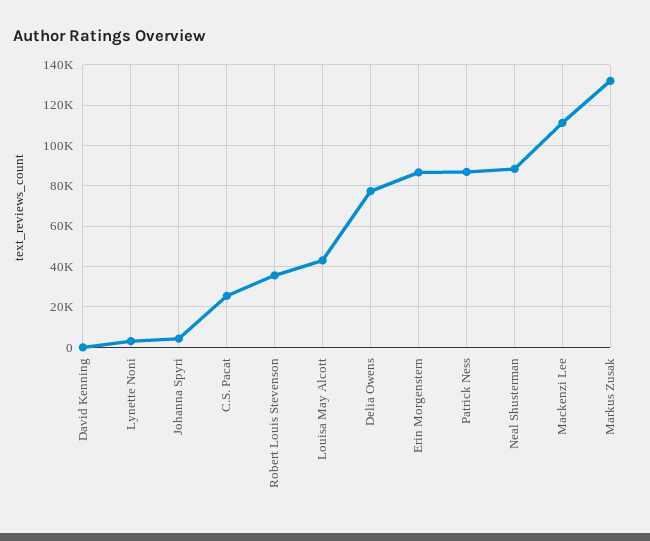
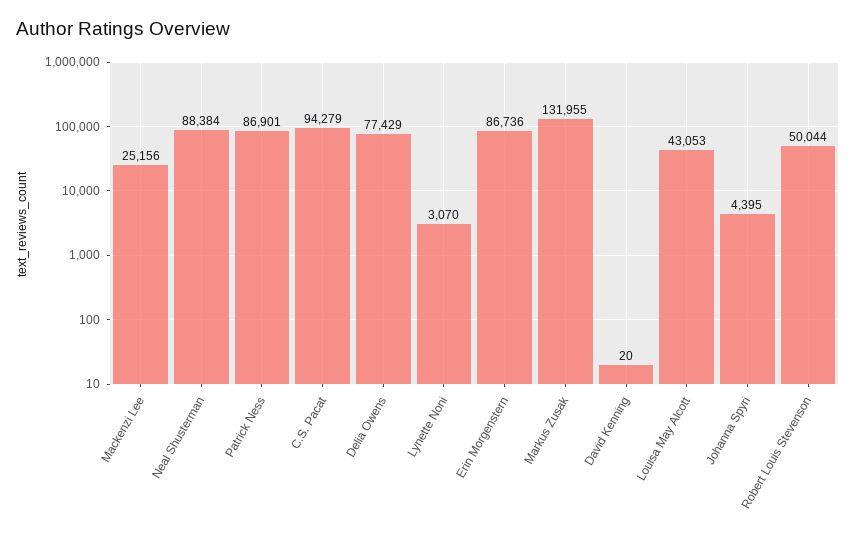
  {
    "David Kenning": 20,
    "Lynette Noni": 3070,
    "Johanna Spyri": 4395,
-   "C.S. Pacat": 25000,
+   "C.S. Pacat": 94279,
-   "Robert Louis Stevenson": 35000,
+   "Robert Louis Stevenson": 50044,
    "Louisa May Alcott": 43053,
    "Delia Owens": 77429,
    "Erin Morgenstern": 86736,
    "Patrick Ness": 86901,
    "Neal Shusterman": 88384,
-   "Mackenzi Lee": 110000,
+   "Mackenzi Lee": 25156,
    "Markus Zusak": 131955
  }

